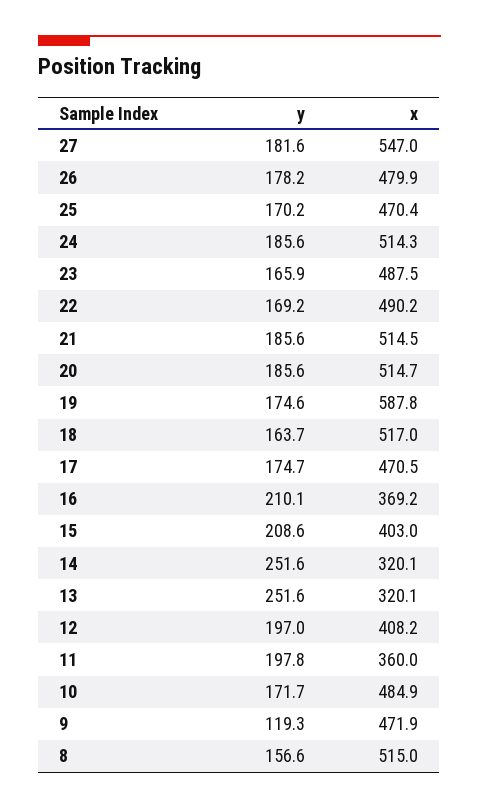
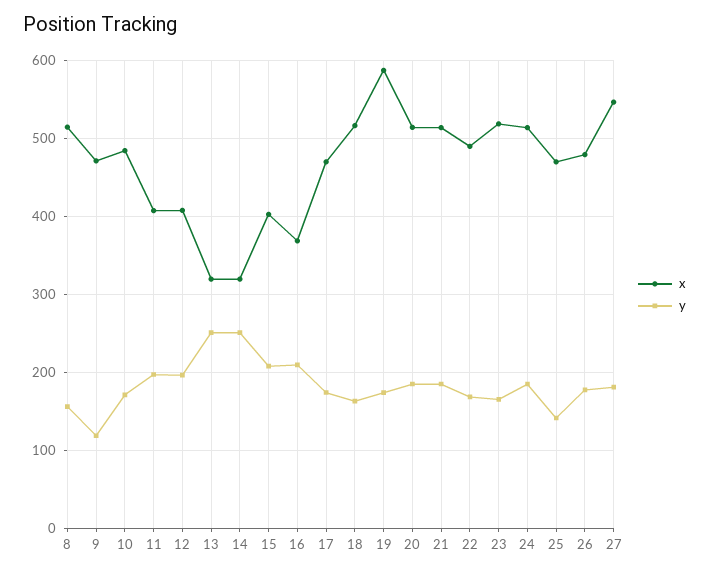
  {
    "y": {
      "27": 181.6,
      "26": 178.2,
-     "25": 170.2,
+     "25": 140,
      "24": 185.6,
      "23": 165.9,
      "22": 169.2,
      "21": 185.6,
      "20": 185.6,
      "19": 174.6,
      "18": 163.7,
      "17": 174.7,
      "16": 210.1,
      "15": 208.6,
      "14": 251.6,
      "13": 251.6,
      "12": 197,
      "11": 197.8,
      "10": 171.7,
      "9": 119.3,
      "8": 156.6
    },
    "x": {
      "27": 547,
      "26": 479.9,
      "25": 470.4,
      "24": 514.3,
-     "23": 487.5,
+     "23": 520,
      "22": 490.2,
      "21": 514.5,
      "20": 514.7,
      "19": 587.8,
      "18": 517,
      "17": 470.5,
      "16": 369.2,
      "15": 403,
      "14": 320.1,
      "13": 320.1,
      "12": 408.2,
-     "11": 360,
+     "11": 410,
      "10": 484.9,
      "9": 471.9,
      "8": 515
    }
  }

